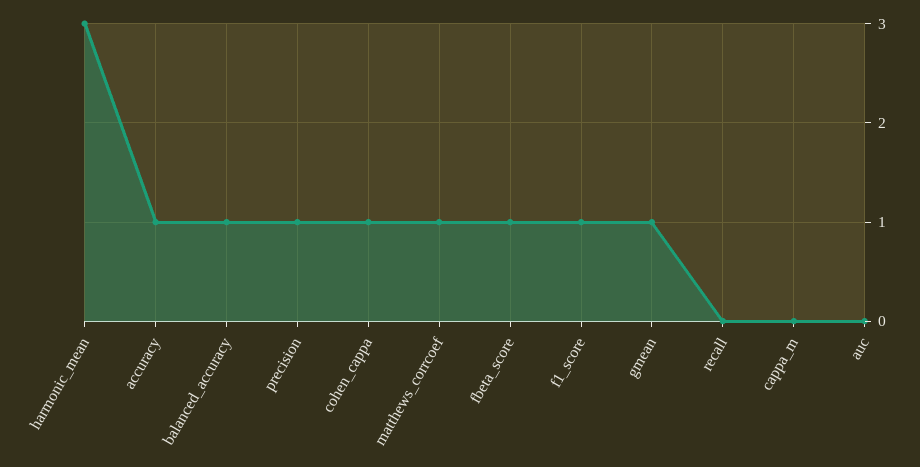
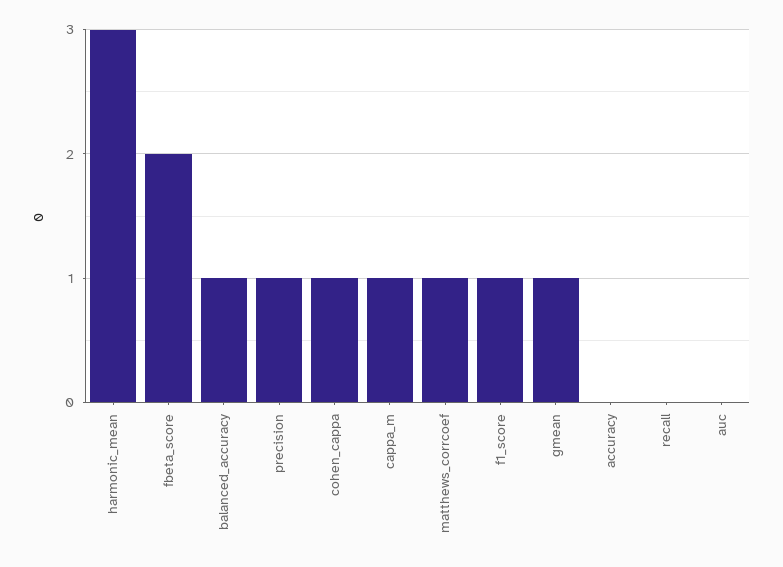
  {
    "harmonic_mean": 3,
-   "accuracy": 1,
+   "accuracy": 0,
    "balanced_accuracy": 1,
    "precision": 1,
    "cohen_cappa": 1,
    "matthews_corrcoef": 1,
-   "fbeta_score": 1,
+   "fbeta_score": 2,
    "f1_score": 1,
    "gmean": 1,
    "recall": 0,
-   "cappa_m": 0,
+   "cappa_m": 1,
    "auc": 0
  }

